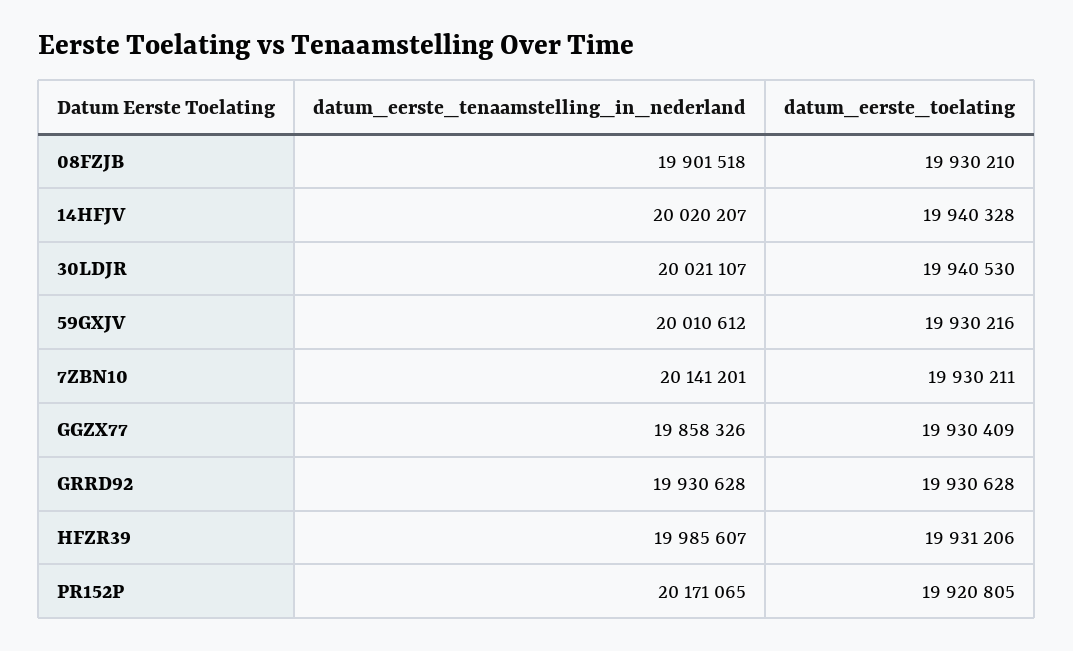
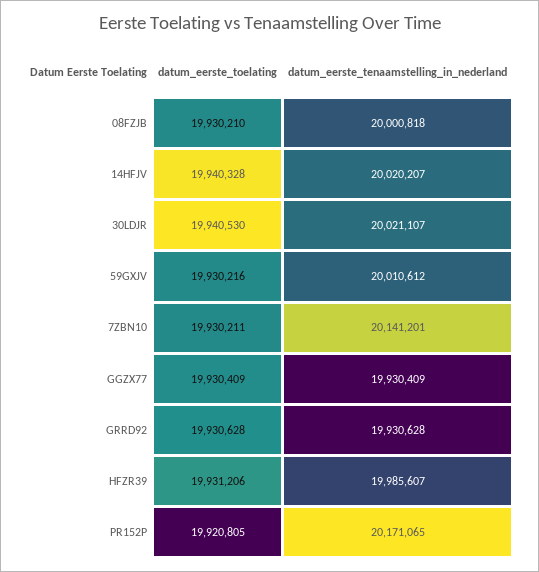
  {
    "datum_eerste_tenaamstelling_in_nederland": {
-     "08FZJB": 19901518,
+     "08FZJB": 20000818,
      "14HFJV": 20020207,
      "30LDJR": 20021107,
      "59GXJV": 20010612,
      "7ZBN10": 20141201,
-     "GGZX77": 19858326,
+     "GGZX77": 19930409,
      "GRRD92": 19930628,
      "HFZR39": 19985607,
      "PR152P": 20171065
    },
    "datum_eerste_toelating": {
      "08FZJB": 19930210,
      "14HFJV": 19940328,
      "30LDJR": 19940530,
      "59GXJV": 19930216,
      "7ZBN10": 19930211,
      "GGZX77": 19930409,
      "GRRD92": 19930628,
      "HFZR39": 19931206,
      "PR152P": 19920805
    }
  }

